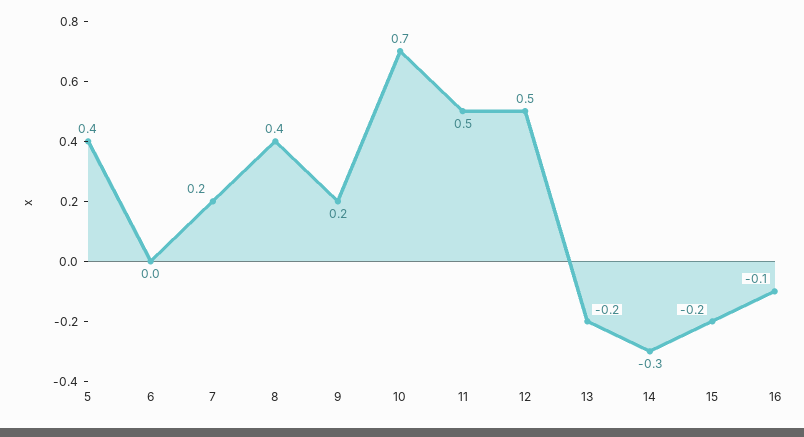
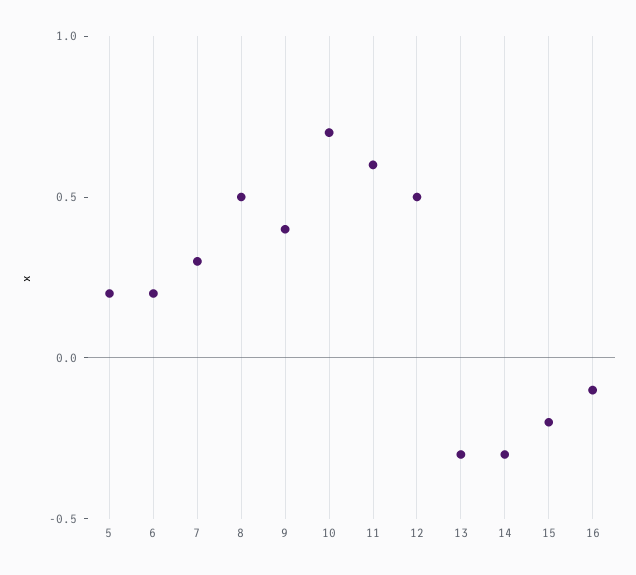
  {
-   "5": 0.4,
+   "5": 0.2,
-   "6": 0,
+   "6": 0.2,
-   "7": 0.2,
+   "7": 0.3,
-   "8": 0.4,
+   "8": 0.5,
-   "9": 0.2,
+   "9": 0.4,
    "10": 0.7,
-   "11": 0.5,
+   "11": 0.6,
    "12": 0.5,
-   "13": -0.2,
+   "13": -0.3,
    "14": -0.3,
    "15": -0.2,
    "16": -0.1
  }

